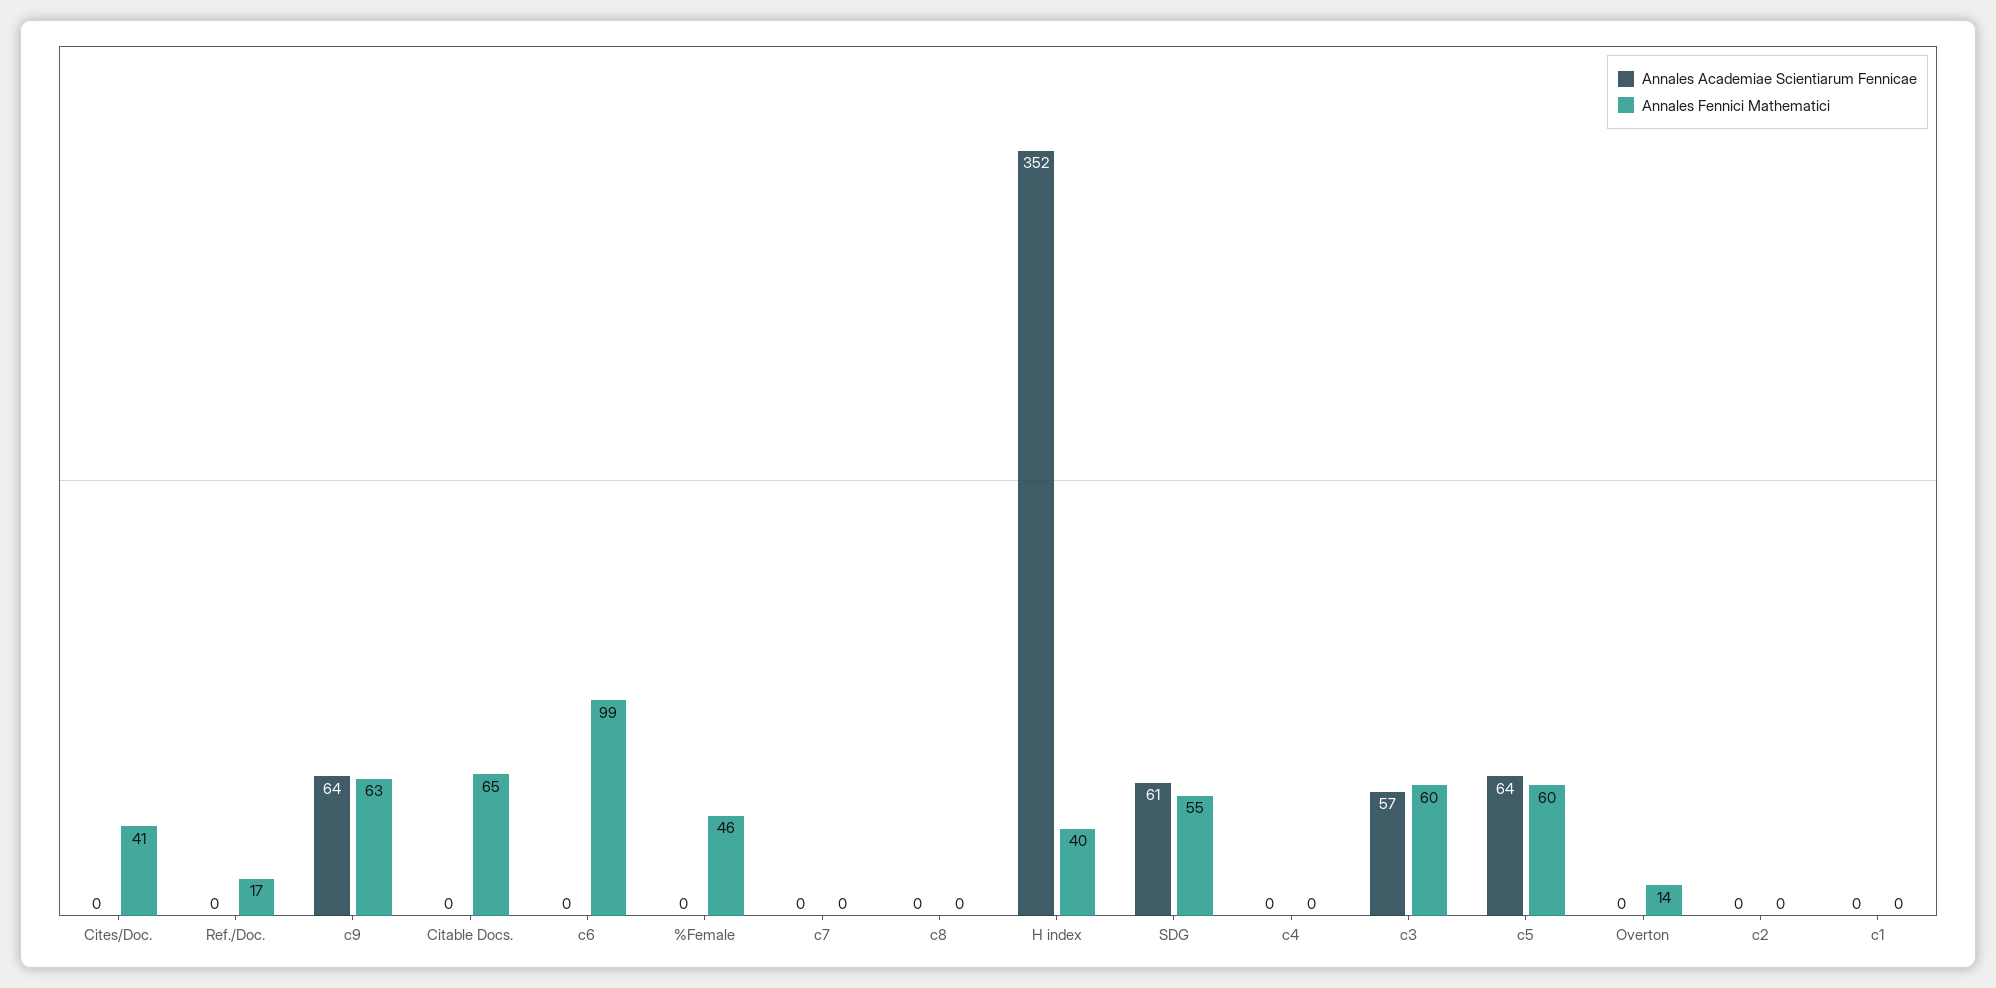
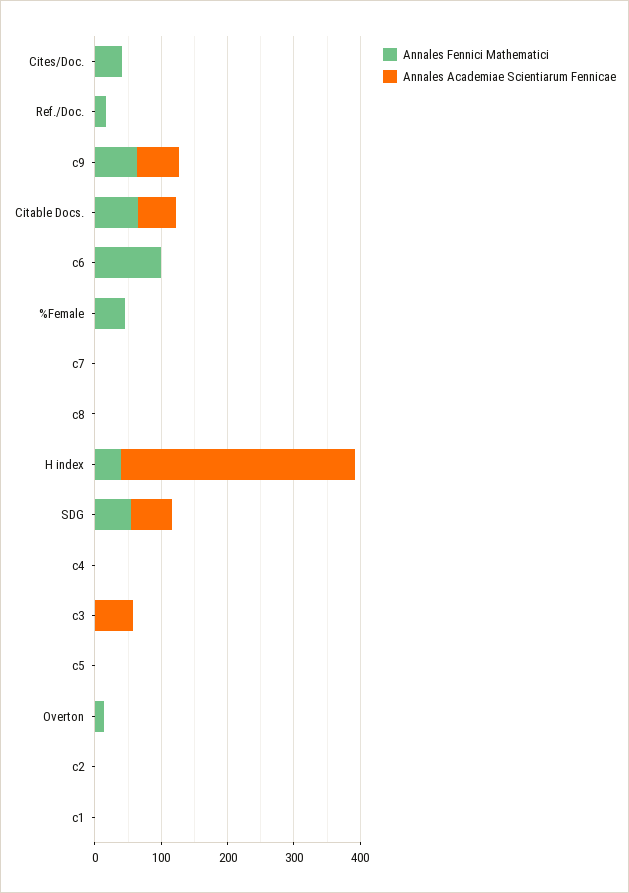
  {
    "Annales Academiae Scientiarum Fennicae": {
      "Cites/Doc.": 0,
      "Ref./Doc.": 0,
      "c9": 64,
-     "Citable Docs.": 0,
+     "Citable Docs.": 60,
      "c6": 0,
      "%Female": 0,
      "c7": 0,
      "c8": 0,
      "H index": 352,
      "SDG": 61,
      "c4": 0,
      "c3": 57,
-     "c5": 64,
+     "c5": 0,
      "Overton": 0,
      "c2": 0,
      "c1": 0
    },
    "Annales Fennici Mathematici": {
      "Cites/Doc.": 41,
      "Ref./Doc.": 17,
      "c9": 63,
      "Citable Docs.": 65,
      "c6": 99,
      "%Female": 46,
      "c7": 0,
      "c8": 0,
      "H index": 40,
      "SDG": 55,
      "c4": 0,
-     "c3": 60,
+     "c3": 0,
-     "c5": 60,
+     "c5": 0,
      "Overton": 14,
      "c2": 0,
      "c1": 0
    }
  }

